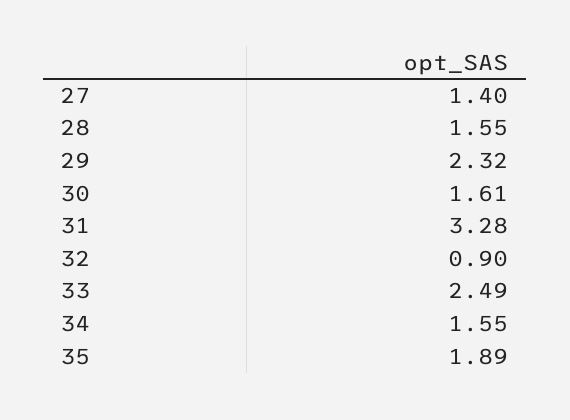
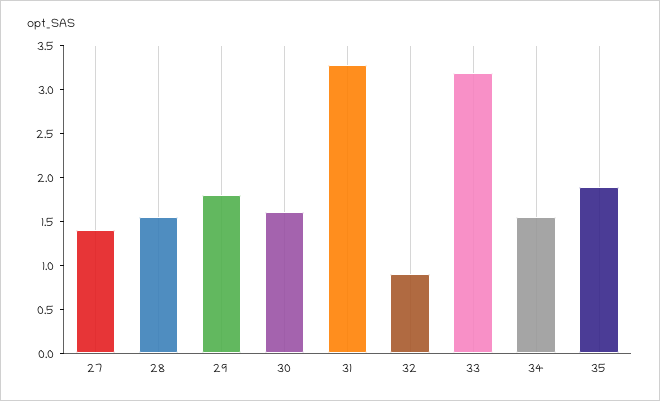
  {
    "27": 1.4,
    "28": 1.55,
-   "29": 2.32,
+   "29": 1.8,
    "30": 1.61,
    "31": 3.28,
    "32": 0.9,
-   "33": 2.49,
+   "33": 3.2,
    "34": 1.55,
    "35": 1.89
  }

